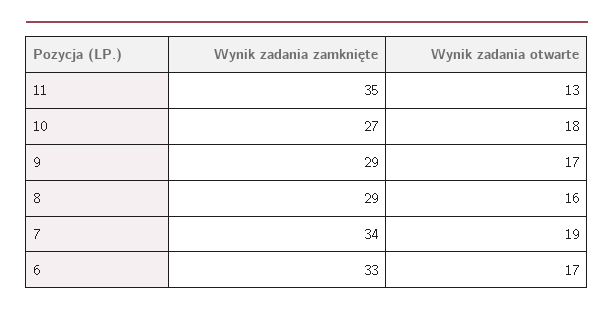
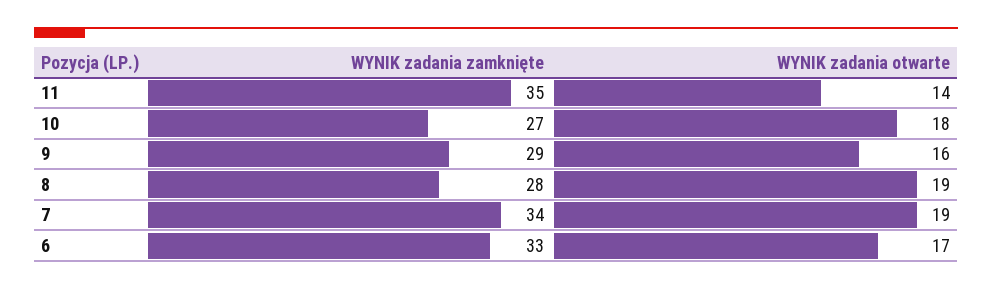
  {
    "Wynik zadania zamknięte": {
      "11": 35,
      "10": 27,
      "9": 29,
-     "8": 29,
+     "8": 28,
      "7": 34,
      "6": 33
    },
    "Wynik zadania otwarte": {
-     "11": 13,
+     "11": 14,
      "10": 18,
-     "9": 17,
+     "9": 16,
-     "8": 16,
+     "8": 19,
      "7": 19,
      "6": 17
    }
  }

